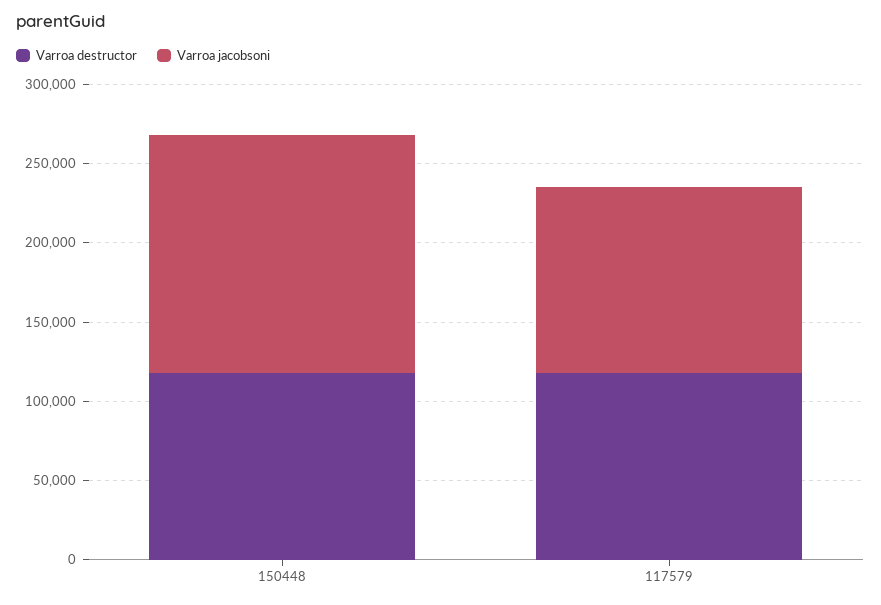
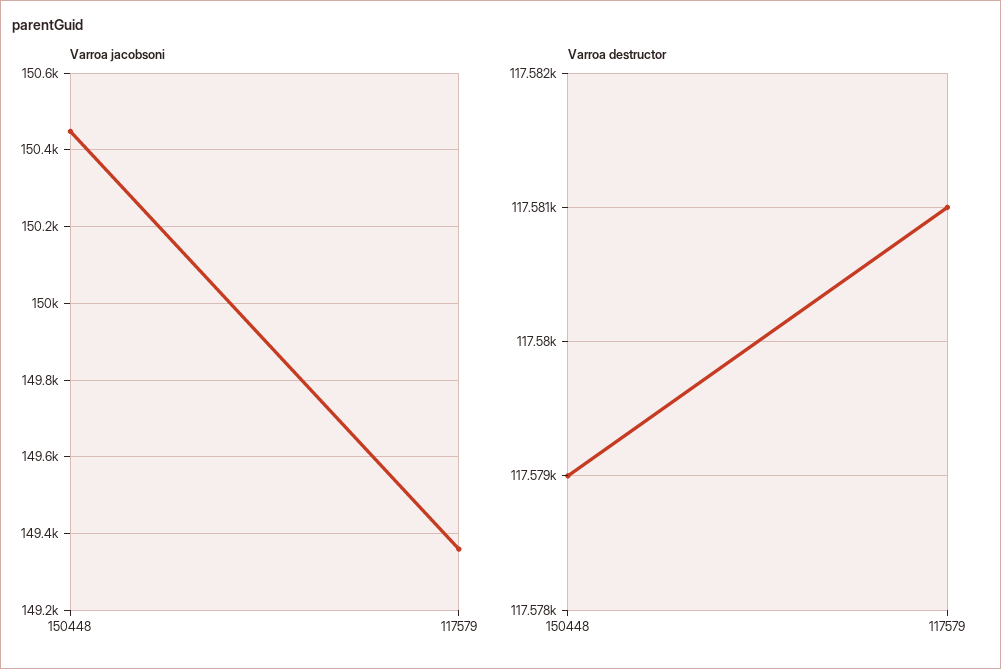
  {
    "Varroa destructor": {
      "150448": 117579,
      "117579": 117581
    },
    "Varroa jacobsoni": {
      "150448": 150440,
-     "117579": 120000
+     "117579": 149360
    }
  }

